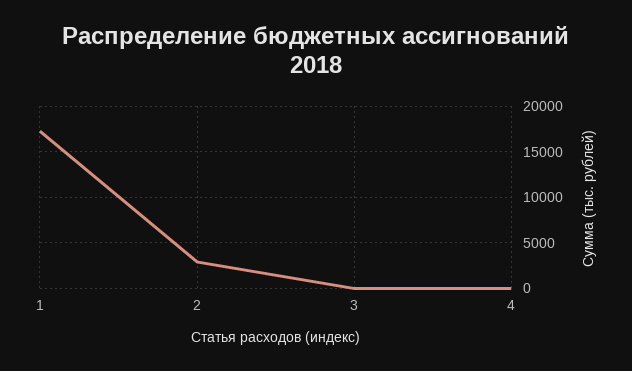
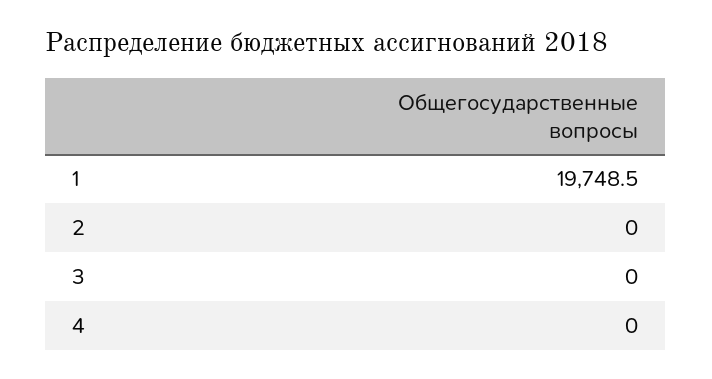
  {
-   "1": 17000,
+   "1": 19748.5,
-   "2": 3000,
+   "2": 0,
    "3": 0,
    "4": 0
  }

